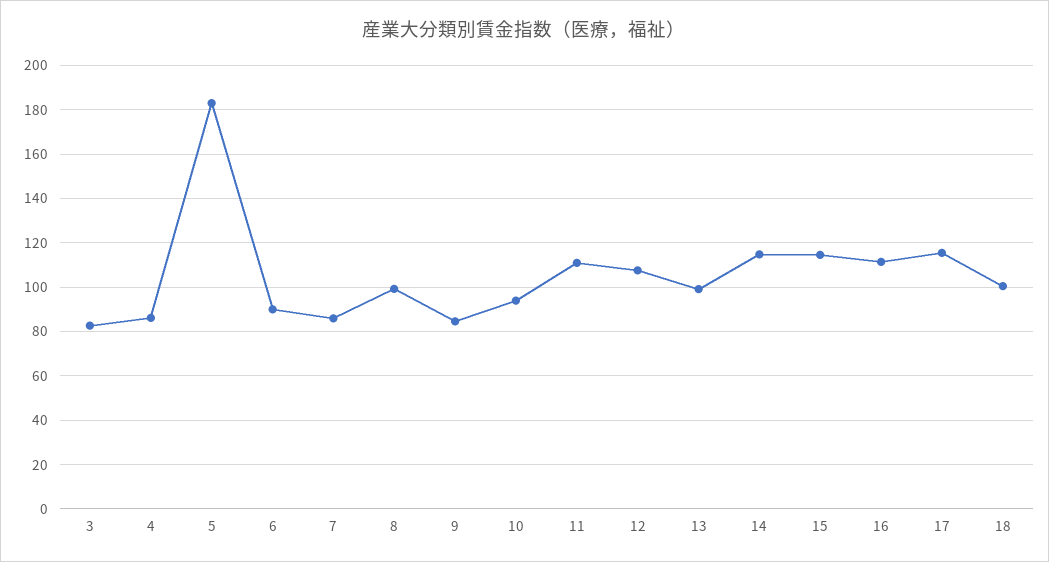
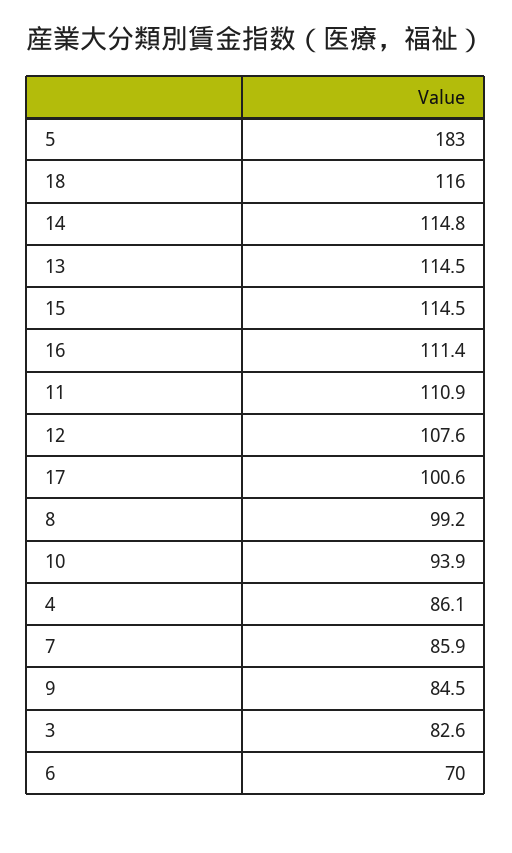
  {
    "3": 82.6,
    "4": 86.1,
    "5": 183,
-   "6": 90,
+   "6": 70,
    "7": 85.9,
    "8": 99.2,
    "9": 84.5,
    "10": 93.9,
    "11": 110.9,
    "12": 107.6,
-   "13": 100,
+   "13": 114.5,
    "14": 114.8,
    "15": 114.5,
    "16": 111.4,
-   "17": 115,
+   "17": 100.6,
-   "18": 100
+   "18": 116
  }

